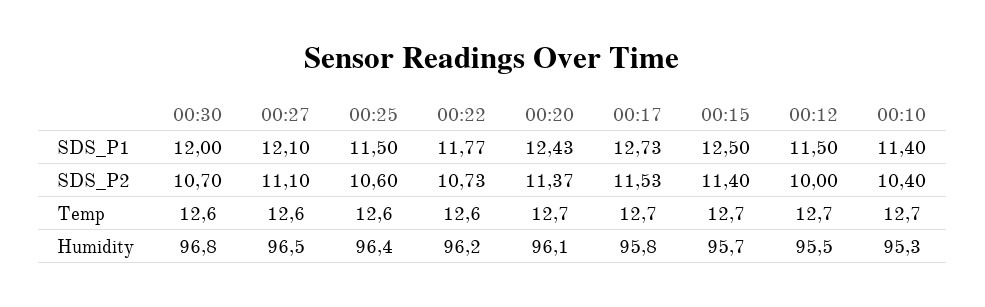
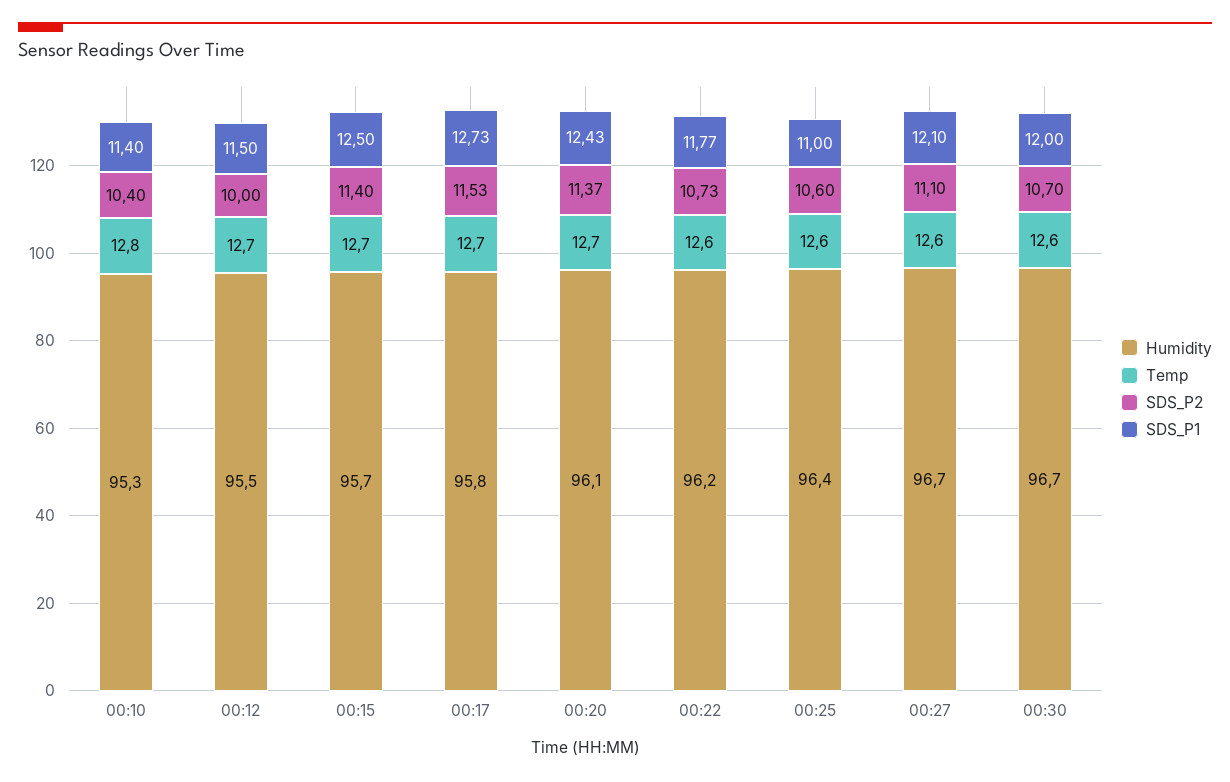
  {
    "SDS_P1": {
      "00:30": 12,
      "00:27": 12.1,
-     "00:25": 11.5,
+     "00:25": 11,
      "00:22": 11.77,
      "00:20": 12.43,
      "00:17": 12.73,
      "00:15": 12.5,
      "00:12": 11.5,
      "00:10": 11.4
    },
    "SDS_P2": {
      "00:30": 10.7,
      "00:27": 11.1,
      "00:25": 10.6,
      "00:22": 10.73,
      "00:20": 11.37,
      "00:17": 11.53,
      "00:15": 11.4,
      "00:12": 10,
      "00:10": 10.4
    },
    "Temp": {
      "00:30": 12.6,
      "00:27": 12.6,
      "00:25": 12.6,
      "00:22": 12.6,
      "00:20": 12.7,
      "00:17": 12.7,
      "00:15": 12.7,
      "00:12": 12.7,
-     "00:10": 12.7
+     "00:10": 12.8
    },
    "Humidity": {
-     "00:30": 96.8,
+     "00:30": 96.7,
-     "00:27": 96.5,
+     "00:27": 96.7,
      "00:25": 96.4,
      "00:22": 96.2,
      "00:20": 96.1,
      "00:17": 95.8,
      "00:15": 95.7,
      "00:12": 95.5,
      "00:10": 95.3
    }
  }

